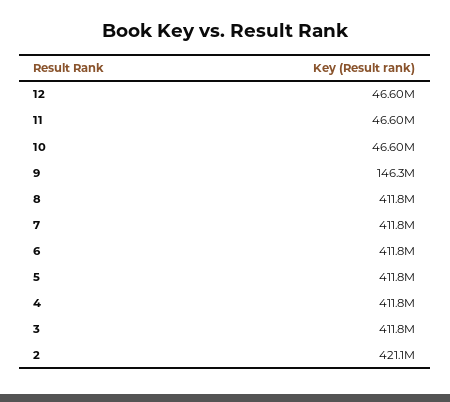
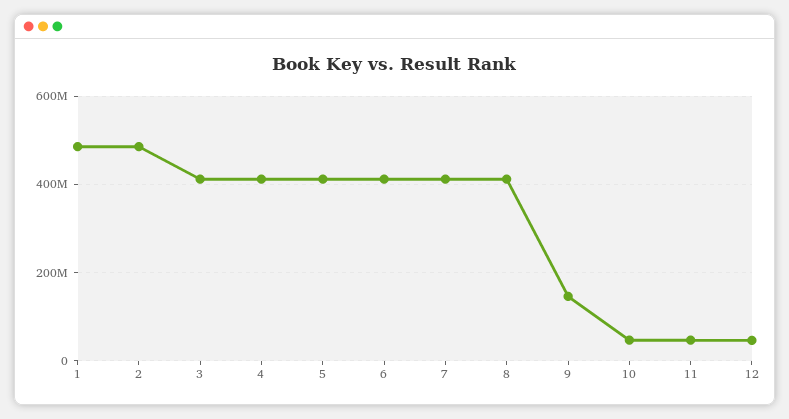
  {
    "12": 46600000,
    "11": 46600000,
    "10": 46600000,
    "9": 146300000,
    "8": 411800000,
    "7": 411800000,
    "6": 411800000,
    "5": 411800000,
    "4": 411800000,
    "3": 411800000,
-   "2": 421100000
+   "2": 480000000,
+   "1": 480000000
  }

